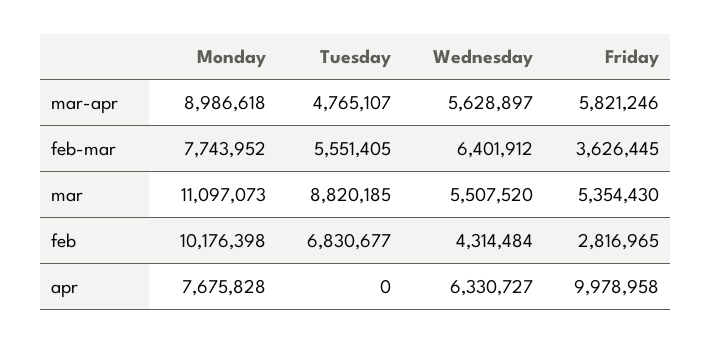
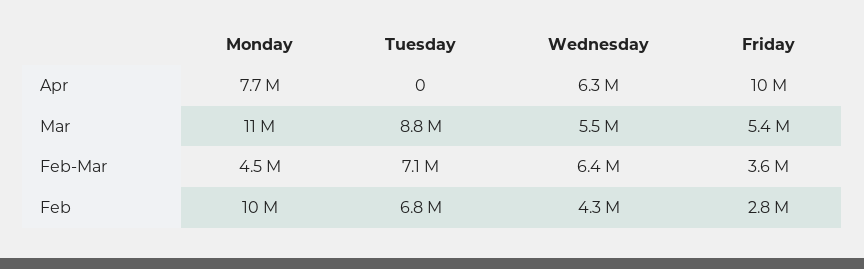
  {
    "Monday": {
-     "mar-apr": 8986618,
-     "feb-mar": 7743952,
+     "feb-mar": 4500000,
      "mar": 11097073,
      "feb": 10176398,
      "apr": 7675828
    },
    "Tuesday": {
-     "mar-apr": 4765107,
-     "feb-mar": 5551405,
+     "feb-mar": 7100000,
      "mar": 8820185,
      "feb": 6830677,
      "apr": 0
    },
    "Wednesday": {
-     "mar-apr": 5628897,
      "feb-mar": 6401912,
      "mar": 5507520,
      "feb": 4314484,
      "apr": 6330727
    },
    "Friday": {
-     "mar-apr": 5821246,
      "feb-mar": 3626445,
      "mar": 5354430,
      "feb": 2816965,
      "apr": 9978958
    }
  }

